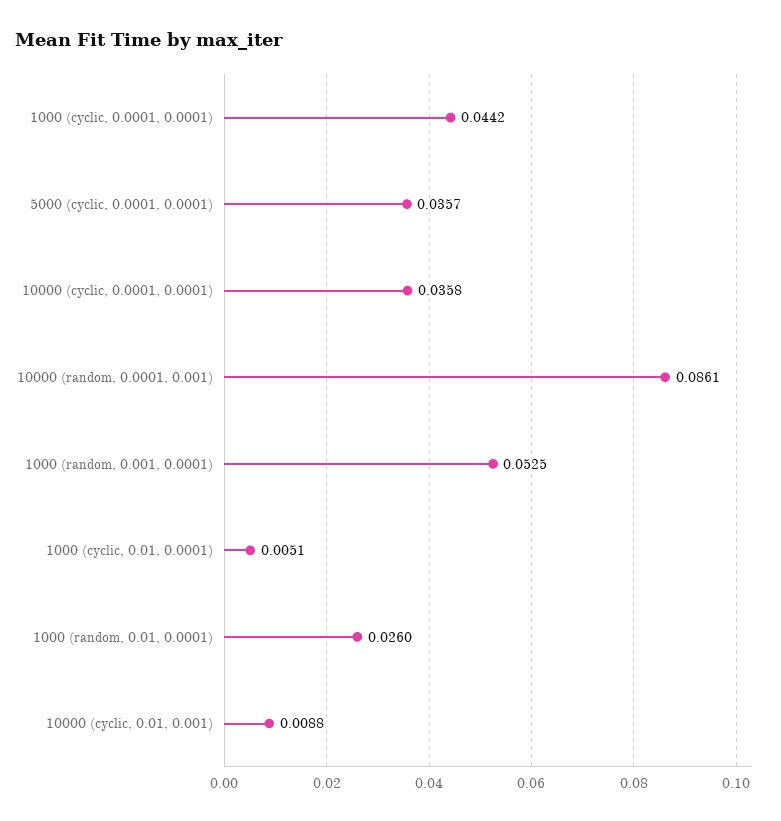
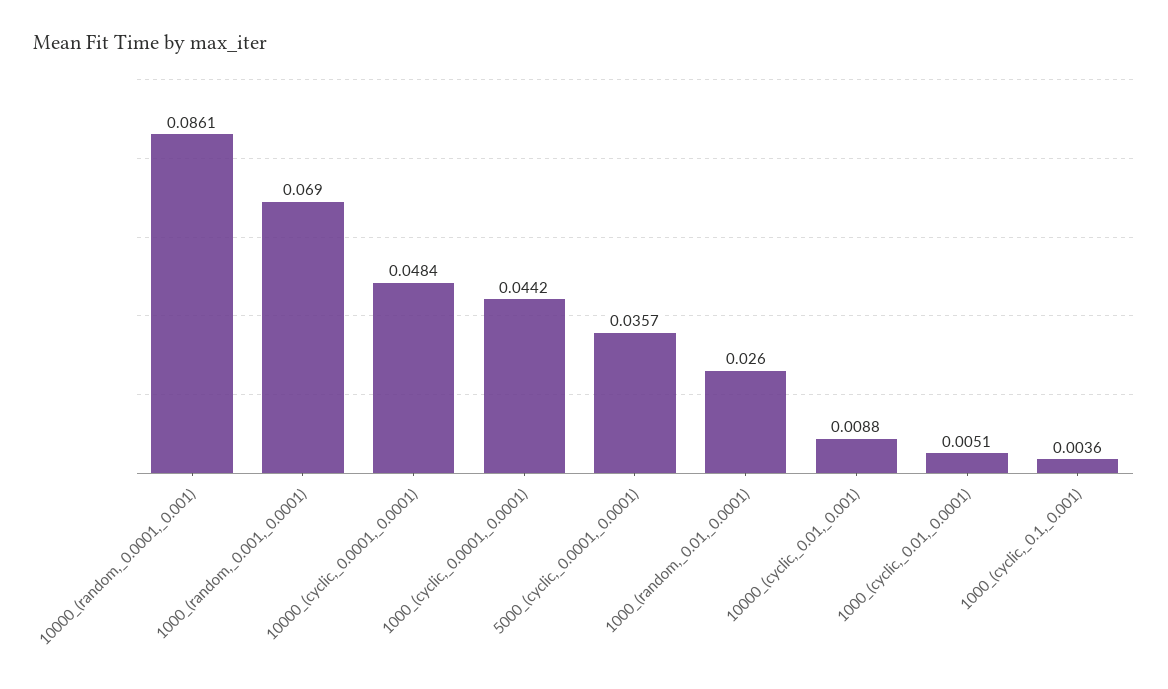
  {
    "1000 (cyclic, 0.0001, 0.0001)": 0.0442,
    "5000 (cyclic, 0.0001, 0.0001)": 0.0357,
-   "10000 (cyclic, 0.0001, 0.0001)": 0.0358,
+   "10000 (cyclic, 0.0001, 0.0001)": 0.0484,
    "10000 (random, 0.0001, 0.001)": 0.0861,
-   "1000 (random, 0.001, 0.0001)": 0.0525,
+   "1000 (random, 0.001, 0.0001)": 0.069,
    "1000 (cyclic, 0.01, 0.0001)": 0.0051,
    "1000 (random, 0.01, 0.0001)": 0.026,
-   "10000 (cyclic, 0.01, 0.001)": 0.0088
+   "10000 (cyclic, 0.01, 0.001)": 0.0088,
+   "1000_(cyclic,_0.1,_0.001)": 0.0036
  }

